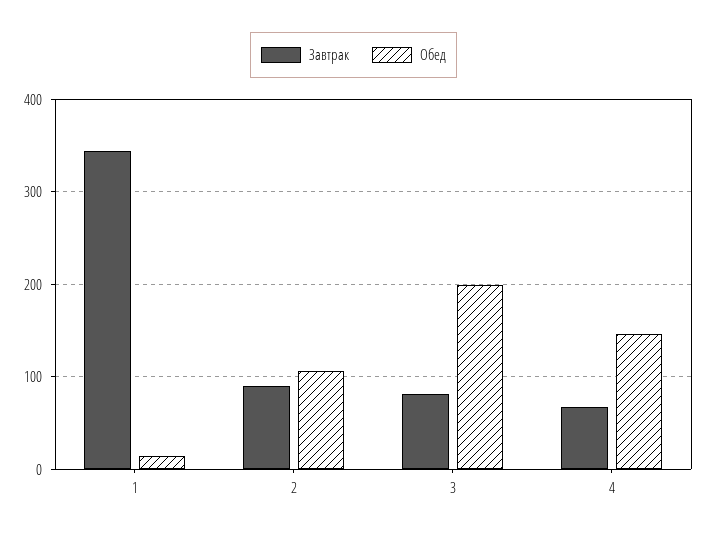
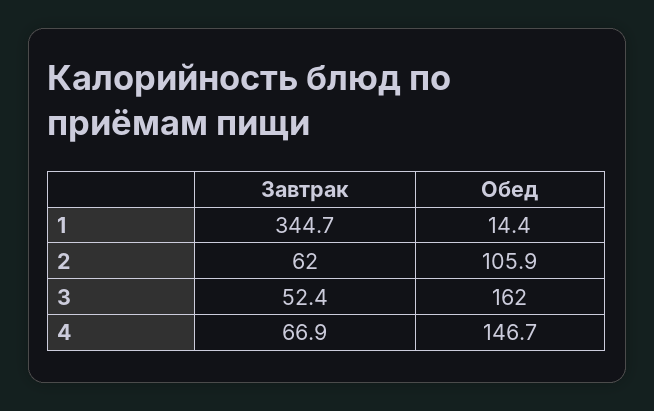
  {
    "Завтрак": {
      "1": 344.7,
-     "2": 90,
+     "2": 62,
-     "3": 80,
+     "3": 52.4,
      "4": 66.9
    },
    "Обед": {
      "1": 14.4,
      "2": 105.9,
-     "3": 200,
+     "3": 162,
      "4": 146.7
    }
  }

